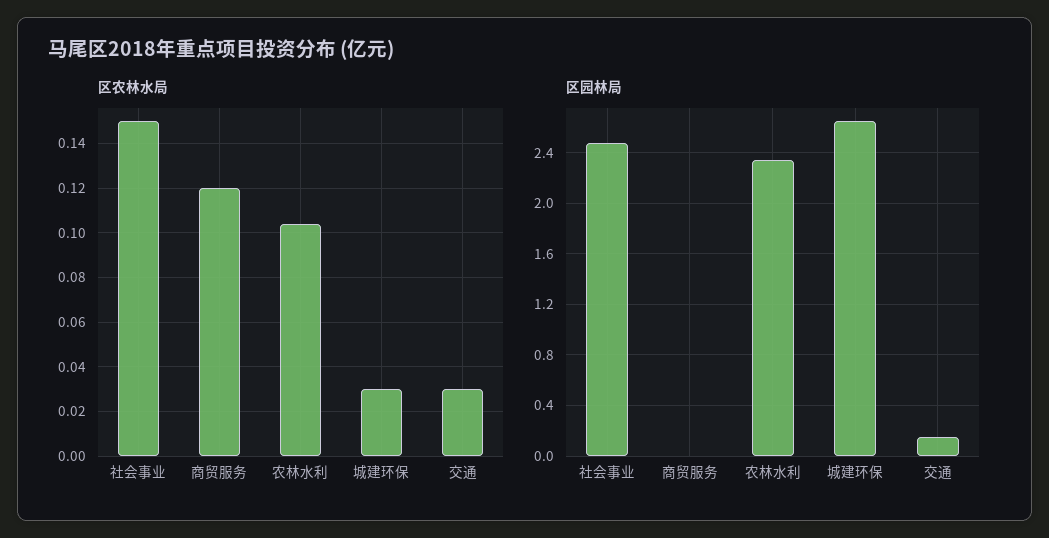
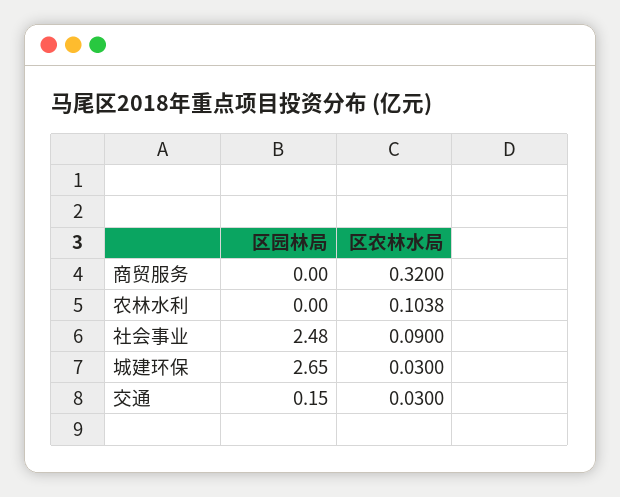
  {
    "区农林水局": {
-     "社会事业": 0.15,
+     "社会事业": 0.09,
-     "商贸服务": 0.12,
+     "商贸服务": 0.32,
      "农林水利": 0.1038,
      "城建环保": 0.03,
      "交通": 0.03
    },
    "区园林局": {
      "社会事业": 2.48,
      "商贸服务": 0,
-     "农林水利": 2.35,
+     "农林水利": 0,
      "城建环保": 2.65,
      "交通": 0.15
    }
  }

